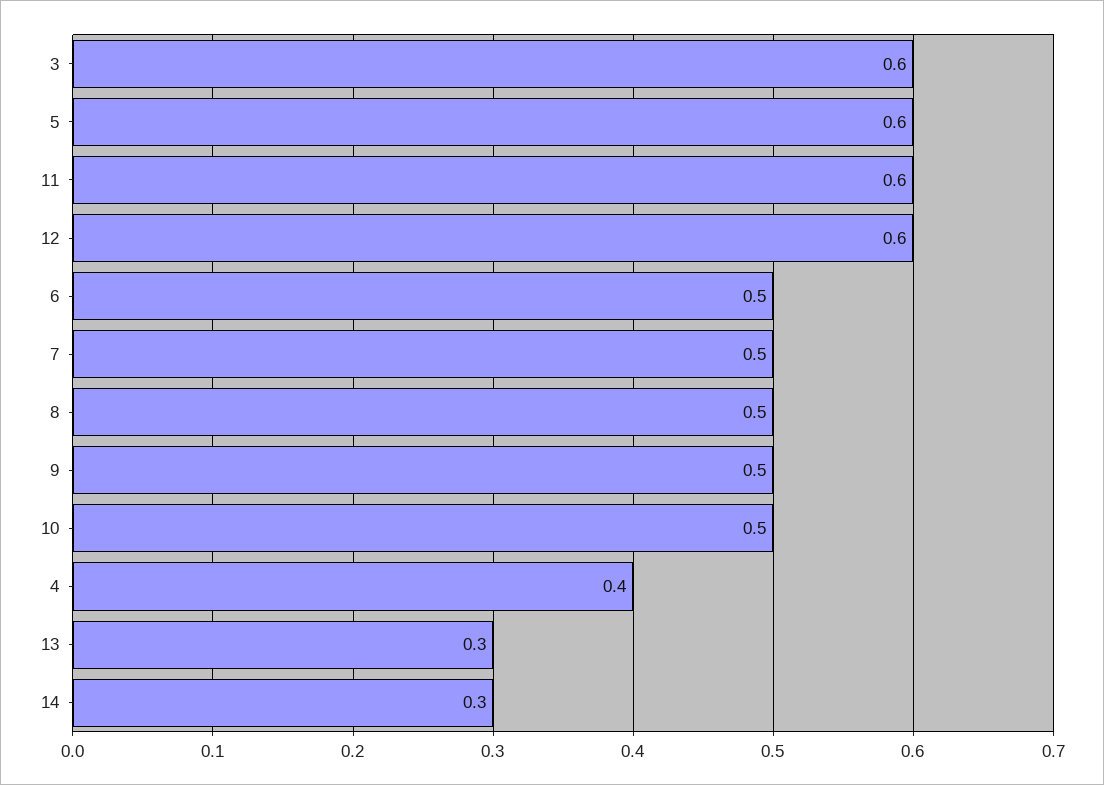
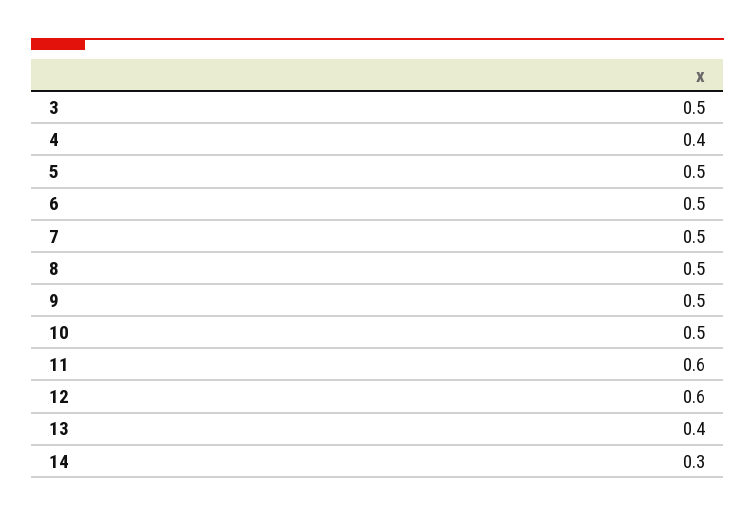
  {
-   "3": 0.6,
+   "3": 0.5,
-   "5": 0.6,
+   "5": 0.5,
    "11": 0.6,
    "12": 0.6,
    "6": 0.5,
    "7": 0.5,
    "8": 0.5,
    "9": 0.5,
    "10": 0.5,
    "4": 0.4,
-   "13": 0.3,
+   "13": 0.4,
    "14": 0.3
  }

